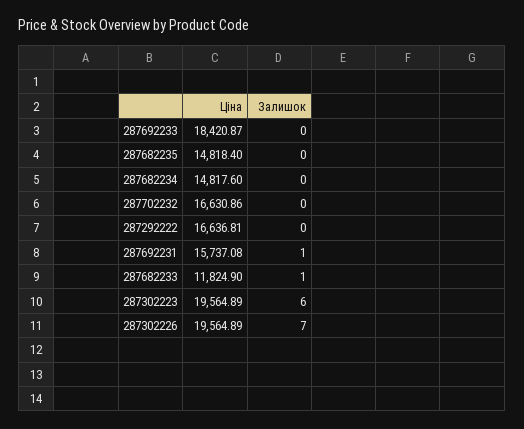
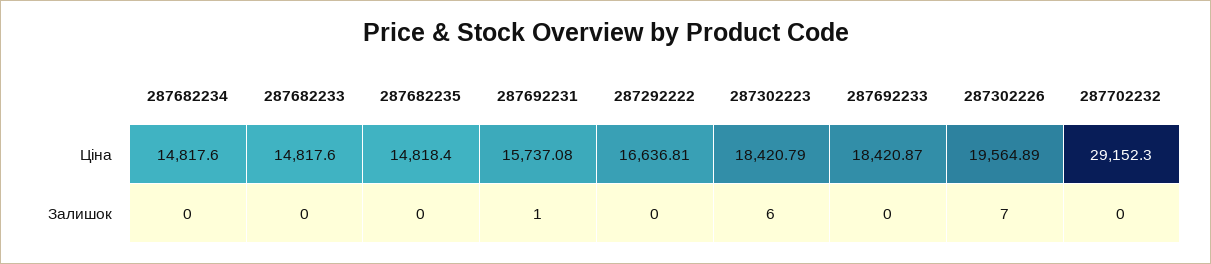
  {
    "Ціна": {
      "287692233": 18420.87,
      "287682235": 14818.4,
      "287682234": 14817.6,
-     "287702232": 16630.86,
+     "287702232": 29152.3,
      "287292222": 16636.81,
      "287692231": 15737.08,
-     "287682233": 11824.9,
+     "287682233": 14817.6,
-     "287302223": 19564.89,
+     "287302223": 18420.79,
      "287302226": 19564.89
    },
    "Залишок": {
      "287692233": 0,
      "287682235": 0,
      "287682234": 0,
      "287702232": 0,
      "287292222": 0,
      "287692231": 1,
-     "287682233": 1,
+     "287682233": 0,
      "287302223": 6,
      "287302226": 7
    }
  }

